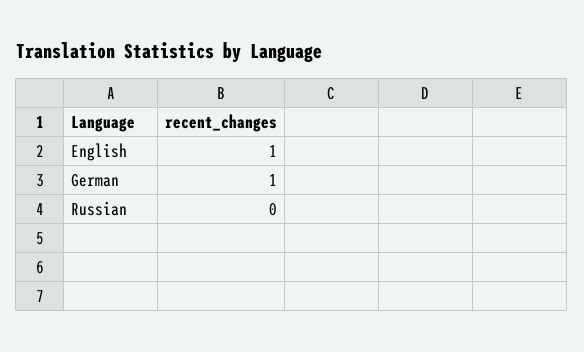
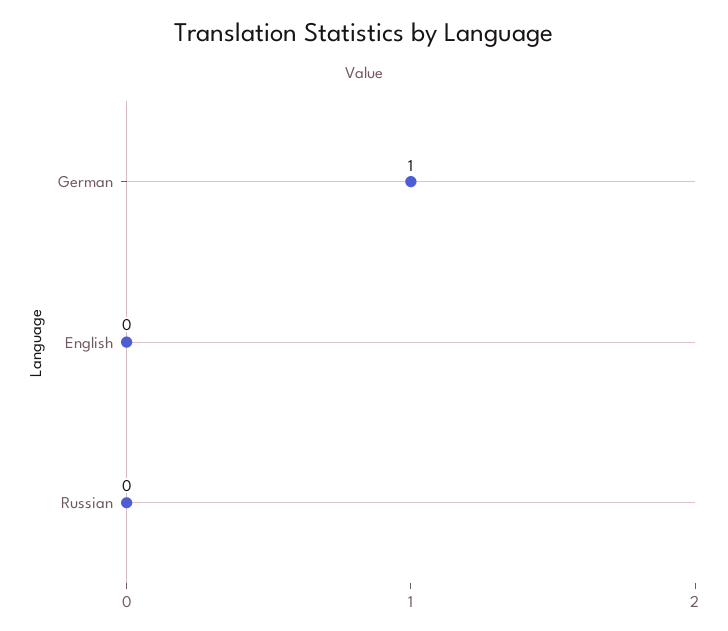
  {
-   "English": 1,
+   "English": 0,
    "German": 1,
    "Russian": 0
  }

